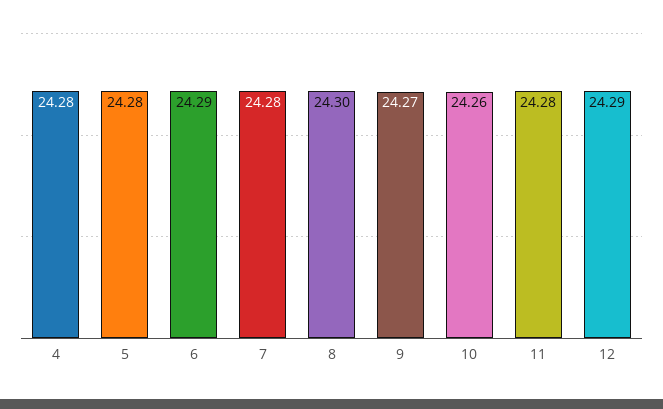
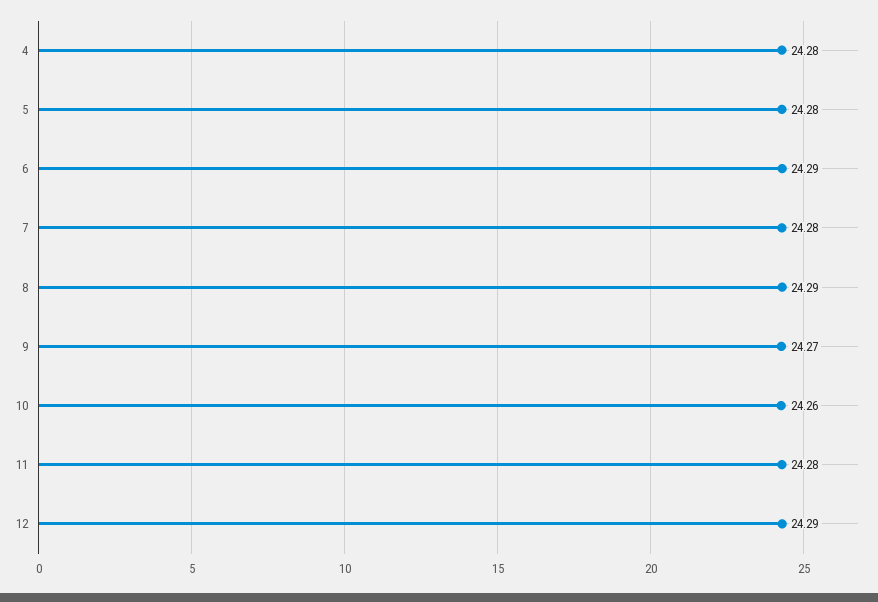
  {
    "4": 24.28,
    "5": 24.28,
    "6": 24.29,
    "7": 24.28,
-   "8": 24.3,
+   "8": 24.29,
    "9": 24.27,
    "10": 24.26,
    "11": 24.28,
    "12": 24.29
  }

